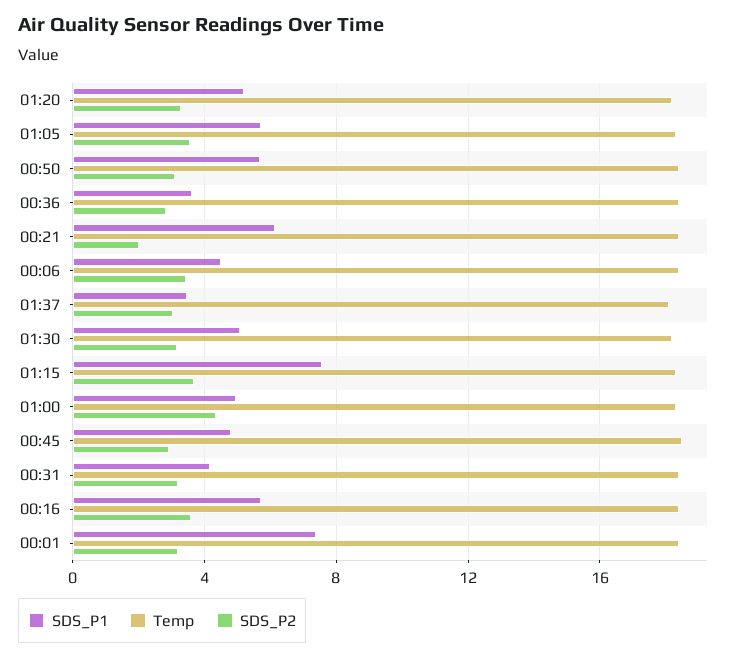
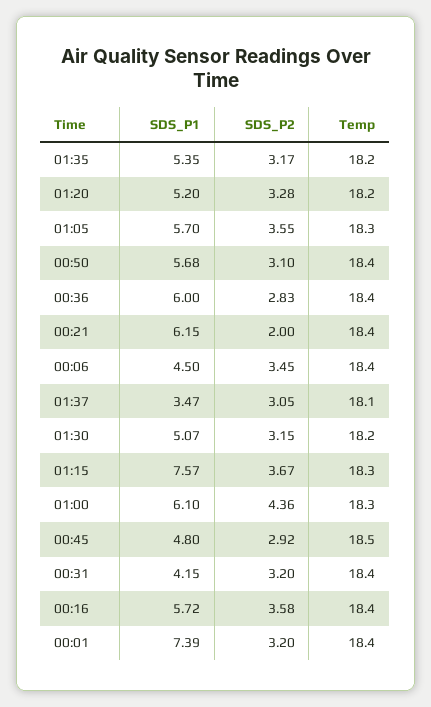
  {
    "SDS_P1": {
      "01:20": 5.2,
      "01:05": 5.7,
      "00:50": 5.68,
-     "00:36": 3.5,
+     "00:36": 6,
      "00:21": 6.15,
      "00:06": 4.5,
      "01:37": 3.47,
      "01:30": 5.07,
      "01:15": 7.57,
-     "01:00": 5,
+     "01:00": 6.1,
      "00:45": 4.8,
      "00:31": 4.15,
      "00:16": 5.72,
-     "00:01": 7.39
+     "00:01": 7.39,
+     "01:35": 5.35
    },
    "Temp": {
      "01:20": 18.2,
      "01:05": 18.3,
      "00:50": 18.4,
      "00:36": 18.4,
      "00:21": 18.4,
      "00:06": 18.4,
      "01:37": 18.1,
      "01:30": 18.2,
      "01:15": 18.3,
      "01:00": 18.3,
      "00:45": 18.5,
      "00:31": 18.4,
      "00:16": 18.4,
-     "00:01": 18.4
+     "00:01": 18.4,
+     "01:35": 18.2
    },
    "SDS_P2": {
      "01:20": 3.28,
      "01:05": 3.55,
      "00:50": 3.1,
      "00:36": 2.83,
      "00:21": 2,
      "00:06": 3.45,
      "01:37": 3.05,
      "01:30": 3.15,
      "01:15": 3.67,
      "01:00": 4.36,
      "00:45": 2.92,
      "00:31": 3.2,
      "00:16": 3.58,
-     "00:01": 3.2
+     "00:01": 3.2,
+     "01:35": 3.17
    }
  }

